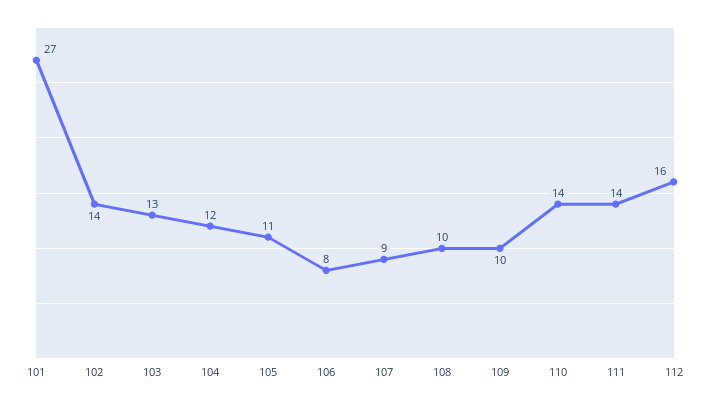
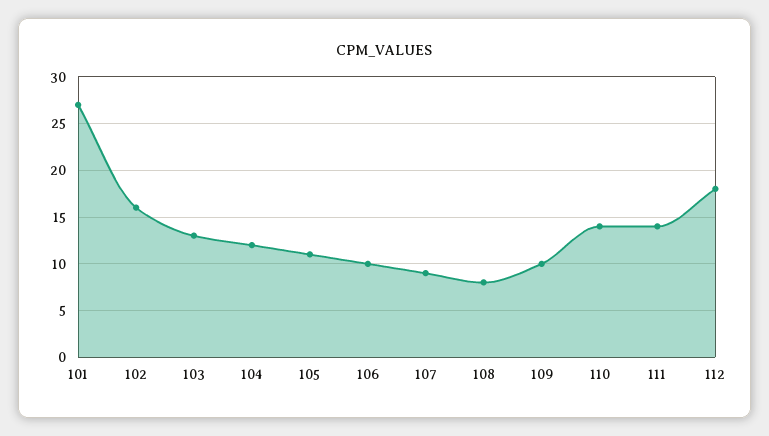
  {
    "101": 27,
-   "102": 14,
+   "102": 16,
    "103": 13,
    "104": 12,
    "105": 11,
-   "106": 8,
+   "106": 10,
    "107": 9,
-   "108": 10,
+   "108": 8,
    "109": 10,
    "110": 14,
    "111": 14,
-   "112": 16
+   "112": 18
  }

